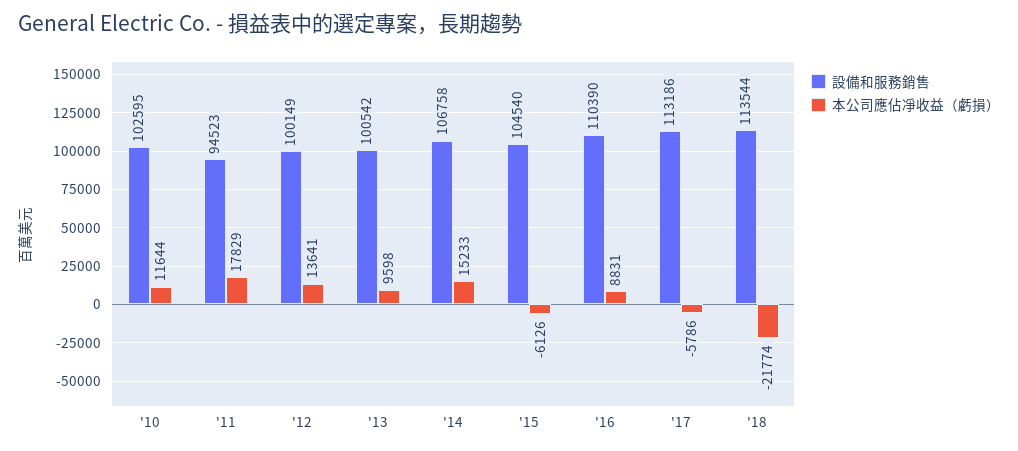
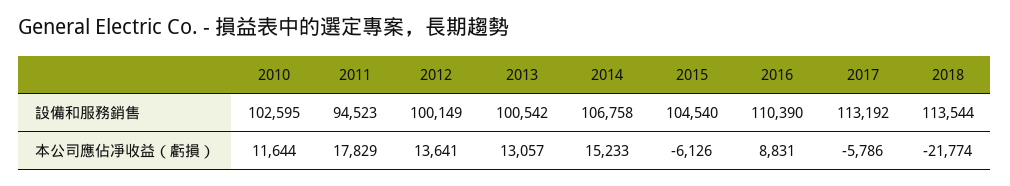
  {
    "設備和服務銷售": {
      "'10": 102595,
      "'11": 94523,
      "'12": 100149,
      "'13": 100542,
      "'14": 106758,
      "'15": 104540,
      "'16": 110390,
-     "'17": 113186,
+     "'17": 113192,
      "'18": 113544
    },
    "本公司應佔凈收益（虧損）": {
      "'10": 11644,
      "'11": 17829,
      "'12": 13641,
-     "'13": 9598,
+     "'13": 13057,
      "'14": 15233,
      "'15": -6126,
      "'16": 8831,
      "'17": -5786,
      "'18": -21774
    }
  }

